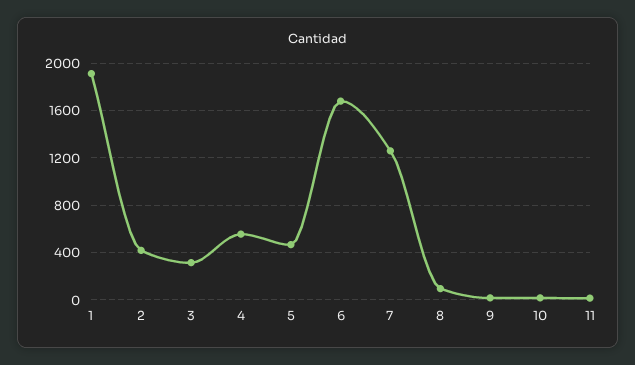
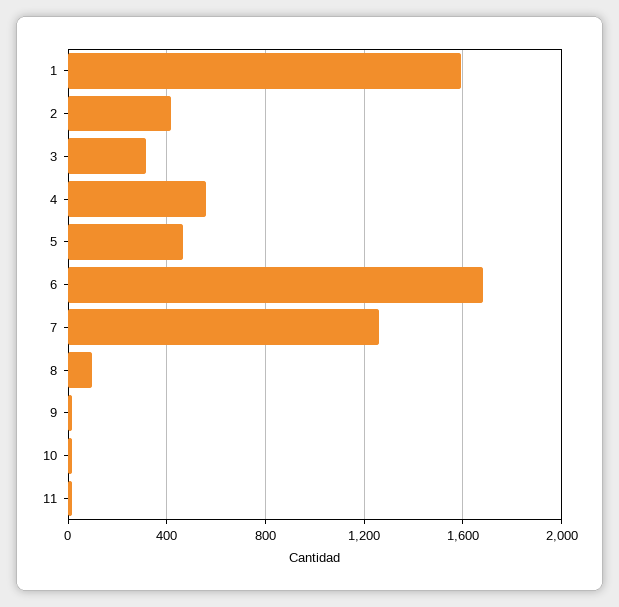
  {
-   "1": 1900,
+   "1": 1600,
    "2": 400,
    "3": 300,
    "4": 550,
    "5": 450,
    "6": 1700,
    "7": 1250,
    "8": 100,
    "9": 0,
    "10": 0,
    "11": 0
  }

